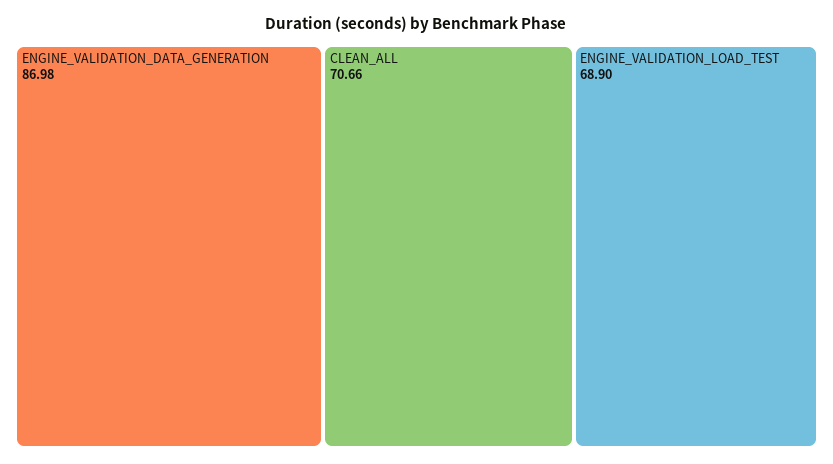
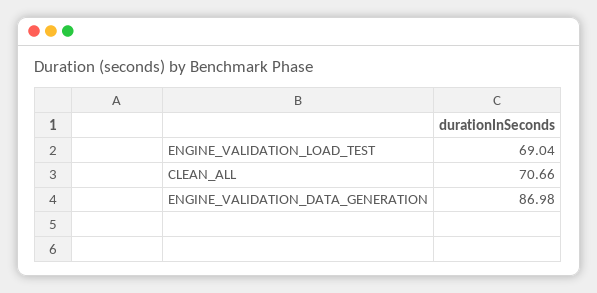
  {
    "ENGINE_VALIDATION_DATA_GENERATION": 86.98,
    "CLEAN_ALL": 70.66,
-   "ENGINE_VALIDATION_LOAD_TEST": 68.9
+   "ENGINE_VALIDATION_LOAD_TEST": 69.04
  }

